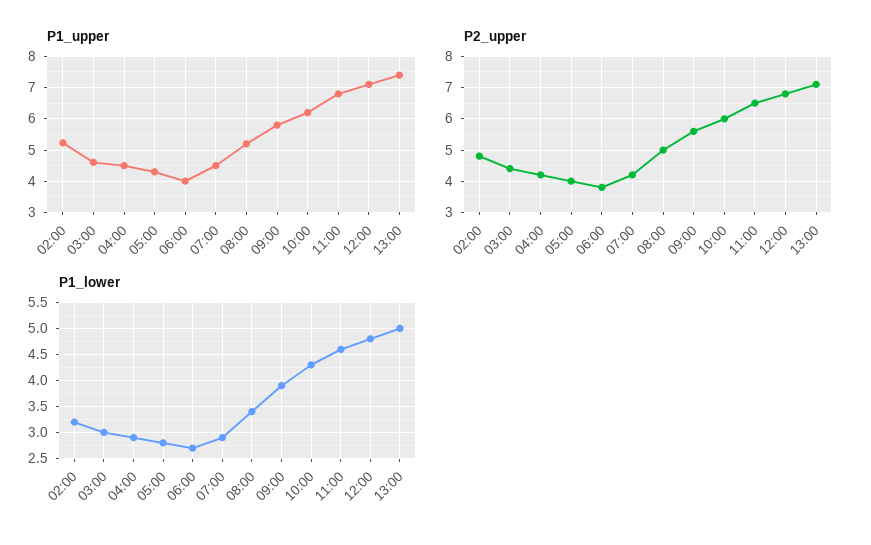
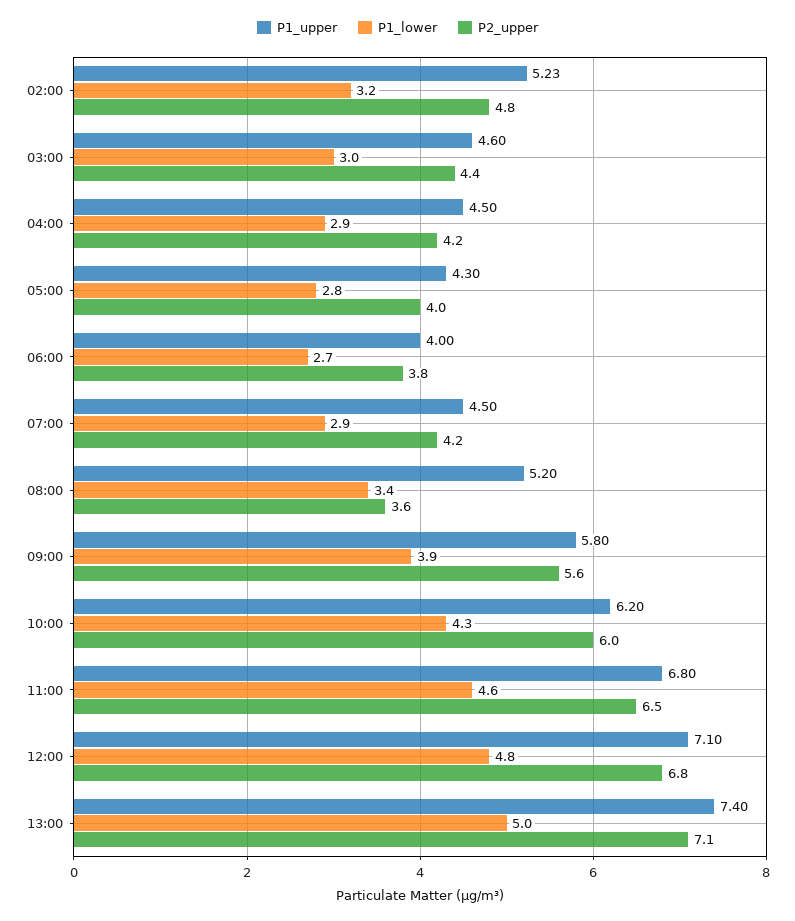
  {
    "P1_upper": {
      "02:00": 5.23,
      "03:00": 4.6,
      "04:00": 4.5,
      "05:00": 4.3,
      "06:00": 4,
      "07:00": 4.5,
      "08:00": 5.2,
      "09:00": 5.8,
      "10:00": 6.2,
      "11:00": 6.8,
      "12:00": 7.1,
      "13:00": 7.4
    },
    "P2_upper": {
      "02:00": 4.8,
      "03:00": 4.4,
      "04:00": 4.2,
      "05:00": 4,
      "06:00": 3.8,
      "07:00": 4.2,
-     "08:00": 5,
+     "08:00": 3.6,
      "09:00": 5.6,
      "10:00": 6,
      "11:00": 6.5,
      "12:00": 6.8,
      "13:00": 7.1
    },
    "P1_lower": {
      "02:00": 3.2,
      "03:00": 3,
      "04:00": 2.9,
      "05:00": 2.8,
      "06:00": 2.7,
      "07:00": 2.9,
      "08:00": 3.4,
      "09:00": 3.9,
      "10:00": 4.3,
      "11:00": 4.6,
      "12:00": 4.8,
      "13:00": 5
    }
  }

